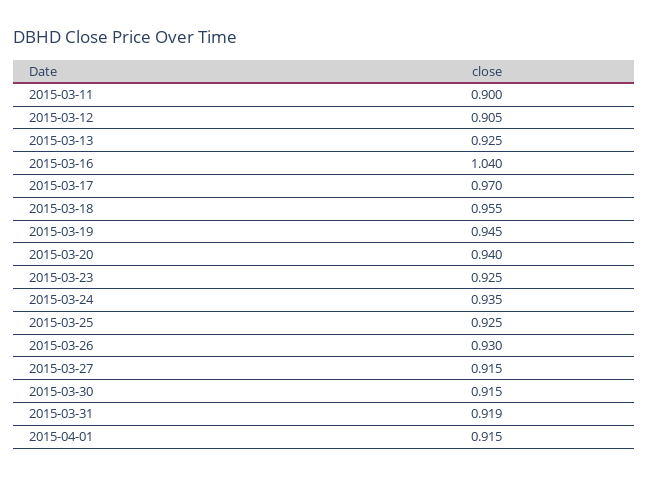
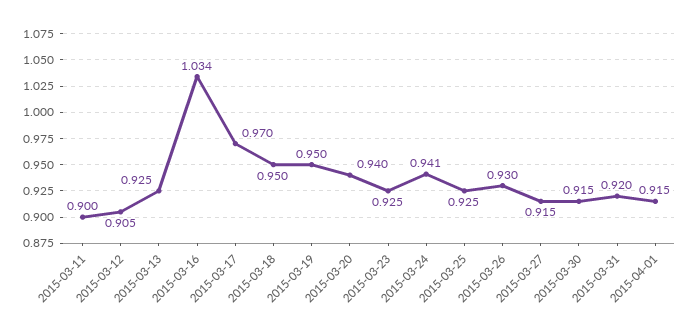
  {
    "2015-03-11": 0.9,
    "2015-03-12": 0.905,
    "2015-03-13": 0.925,
-   "2015-03-16": 1.04,
+   "2015-03-16": 1.034,
    "2015-03-17": 0.97,
-   "2015-03-18": 0.955,
+   "2015-03-18": 0.95,
-   "2015-03-19": 0.945,
+   "2015-03-19": 0.95,
    "2015-03-20": 0.94,
    "2015-03-23": 0.925,
-   "2015-03-24": 0.935,
+   "2015-03-24": 0.941,
    "2015-03-25": 0.925,
    "2015-03-26": 0.93,
    "2015-03-27": 0.915,
    "2015-03-30": 0.915,
-   "2015-03-31": 0.919,
+   "2015-03-31": 0.92,
    "2015-04-01": 0.915
  }

